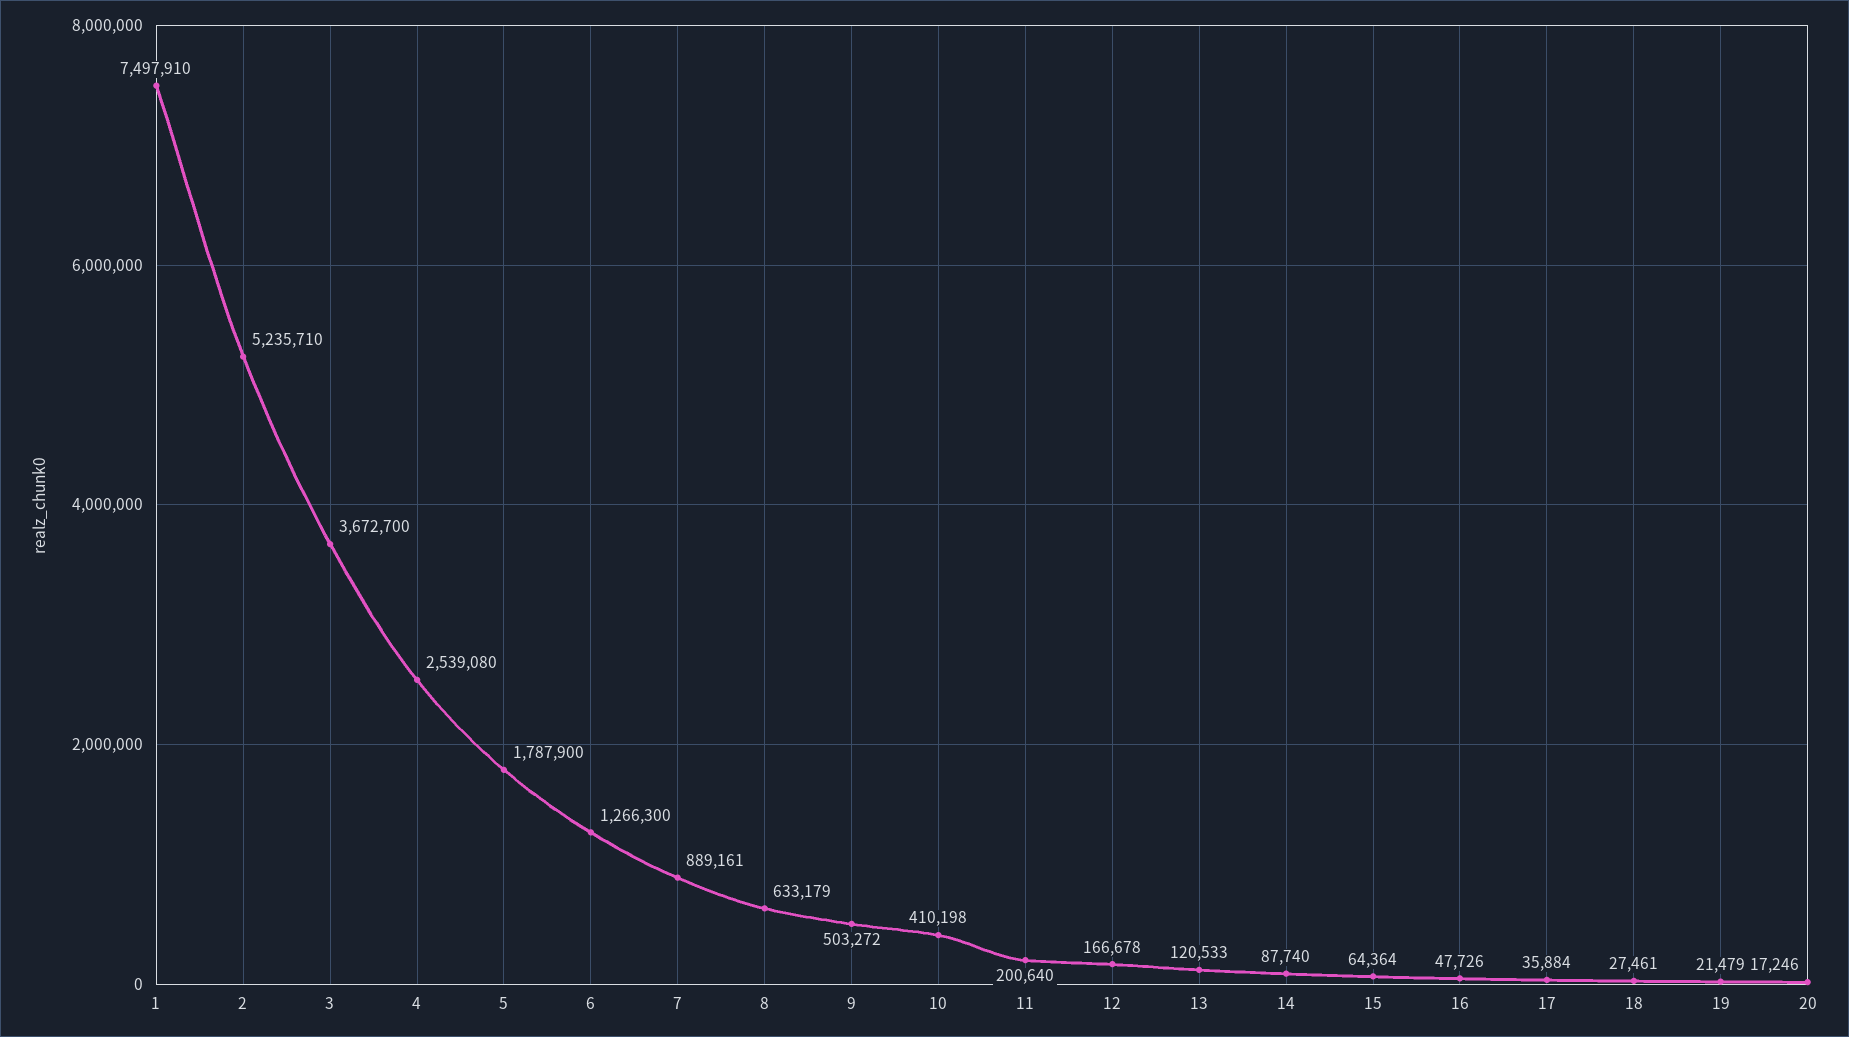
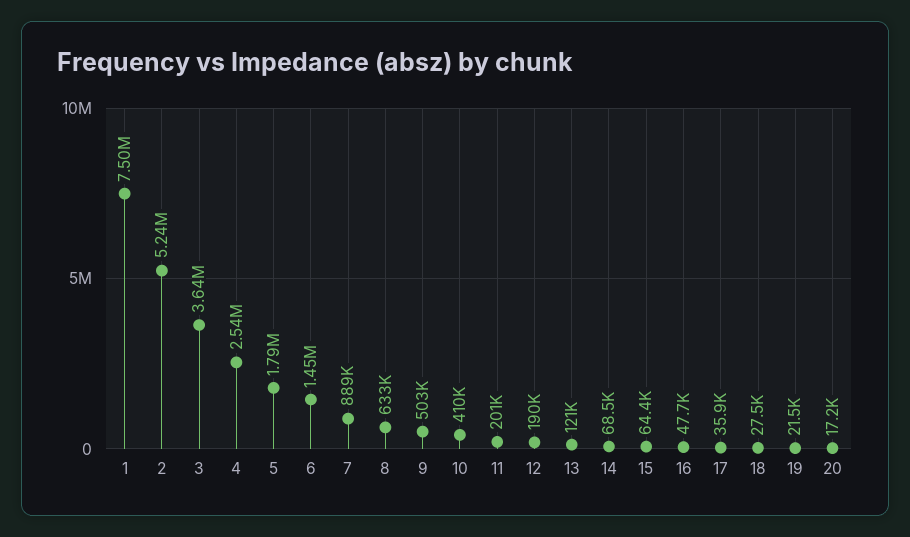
  {
    "1": 7497910,
    "2": 5235710,
-   "3": 3672700,
+   "3": 3640000,
    "4": 2539080,
    "5": 1787900,
-   "6": 1266300,
+   "6": 1450000,
    "7": 889161,
    "8": 633179,
    "9": 503272,
    "10": 410198,
    "11": 200640,
-   "12": 166678,
+   "12": 190000,
    "13": 120533,
-   "14": 87740,
+   "14": 68500,
    "15": 64364,
    "16": 47726,
    "17": 35884,
    "18": 27461,
    "19": 21479,
    "20": 17246
  }

